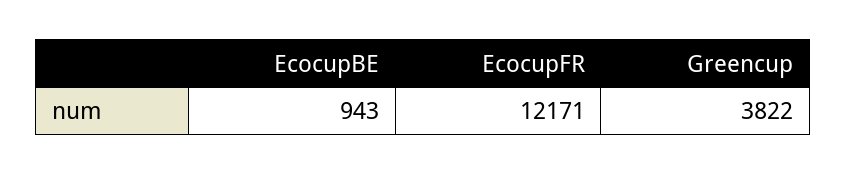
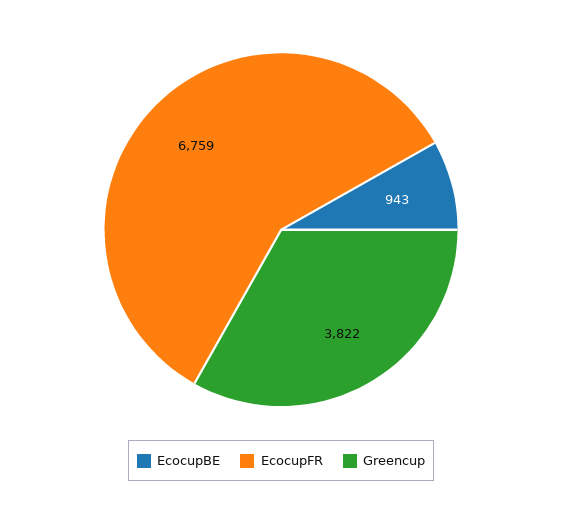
  {
    "EcocupBE": 943,
-   "EcocupFR": 12171,
+   "EcocupFR": 6759,
    "Greencup": 3822
  }

